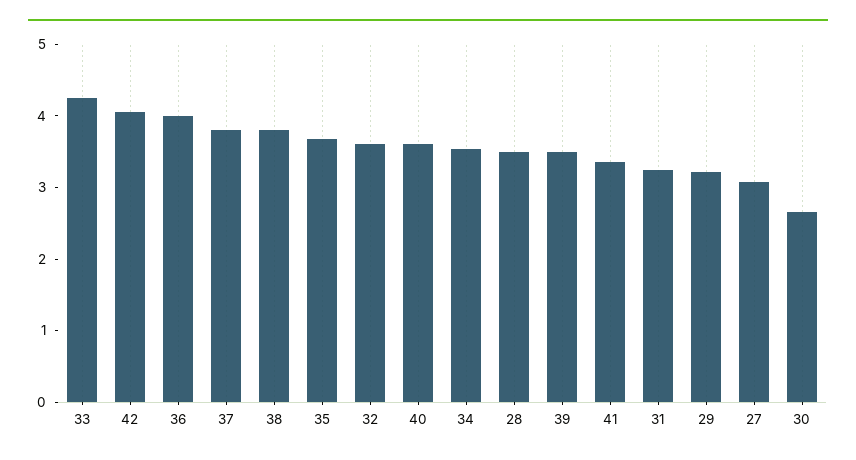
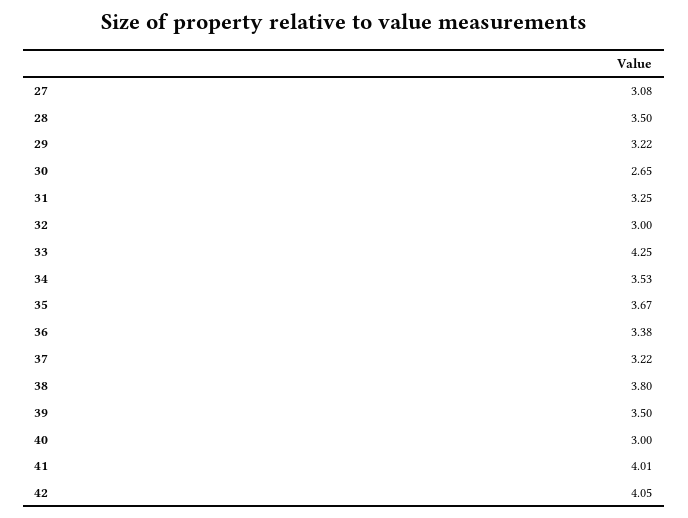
  {
    "33": 4.25,
    "42": 4.05,
-   "36": 4,
+   "36": 3.38,
-   "37": 3.8,
+   "37": 3.22,
    "38": 3.8,
    "35": 3.67,
-   "32": 3.6,
+   "32": 3,
-   "40": 3.6,
+   "40": 3,
    "34": 3.53,
    "28": 3.5,
    "39": 3.5,
-   "41": 3.4,
+   "41": 4.01,
    "31": 3.25,
    "29": 3.22,
    "27": 3.08,
    "30": 2.65
  }

